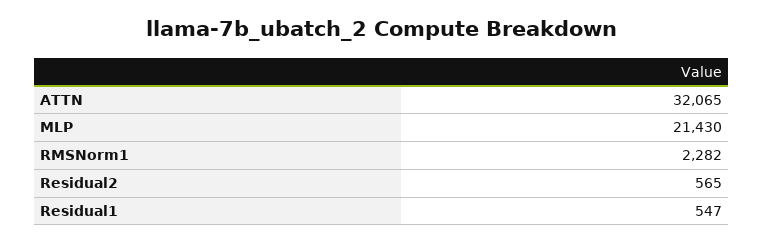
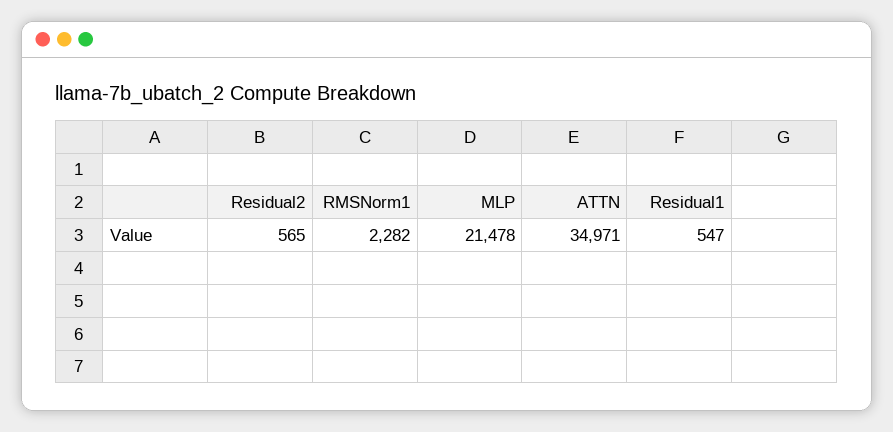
  {
-   "ATTN": 32065,
+   "ATTN": 34971,
-   "MLP": 21430,
+   "MLP": 21478,
    "RMSNorm1": 2282,
    "Residual2": 565,
    "Residual1": 547
  }

